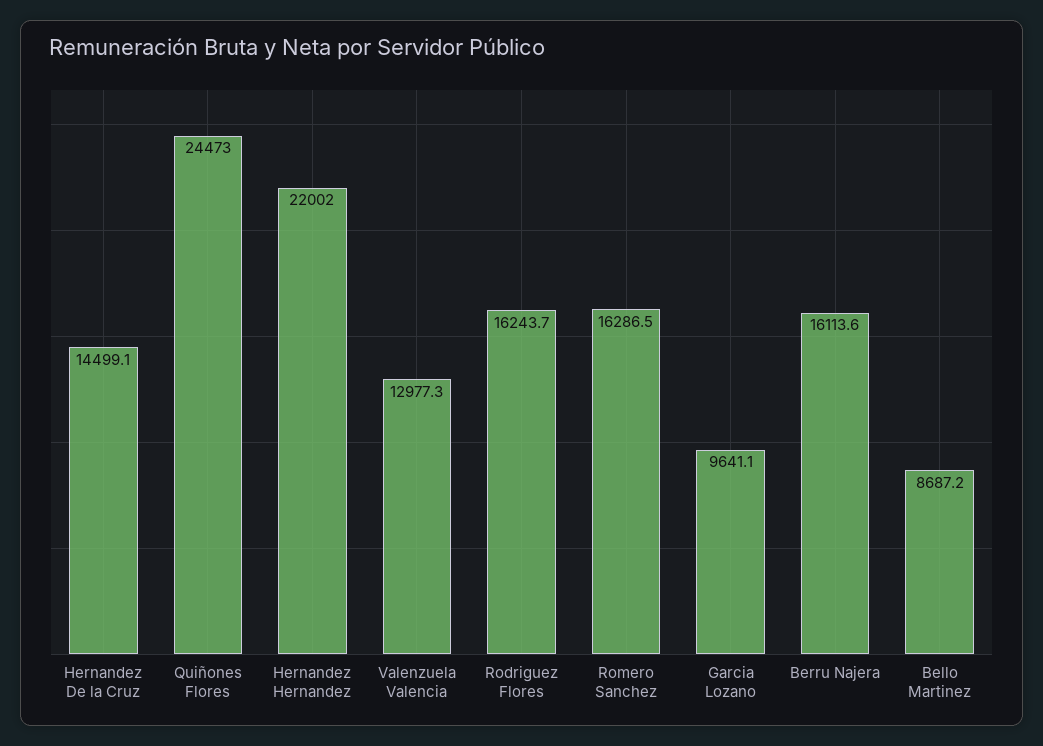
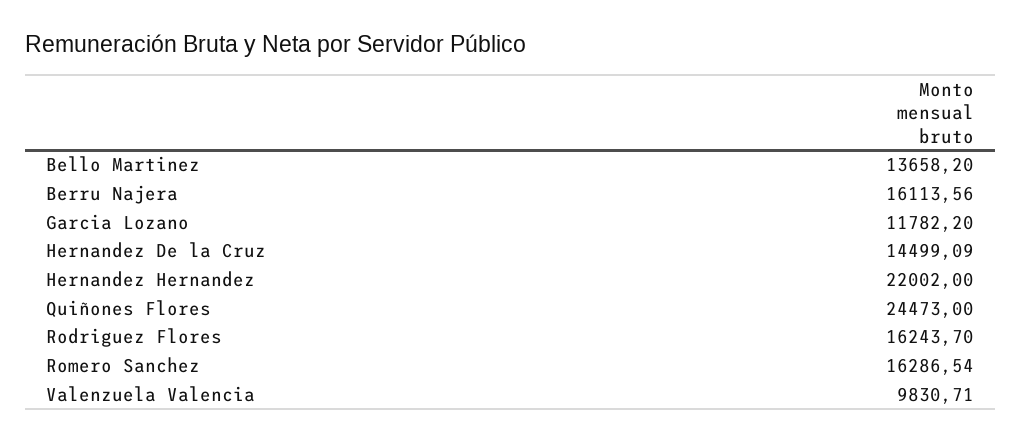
  {
    "Hernandez De la Cruz": 14499.09,
    "Quiñones Flores": 24473,
    "Hernandez Hernandez": 22002,
-   "Valenzuela Valencia": 12977.3,
+   "Valenzuela Valencia": 9830.71,
    "Rodriguez Flores": 16243.7,
    "Romero Sanchez": 16286.54,
-   "Garcia Lozano": 9641.1,
+   "Garcia Lozano": 11782.2,
    "Berru Najera": 16113.56,
-   "Bello Martinez": 8687.2
+   "Bello Martinez": 13658.2
  }

